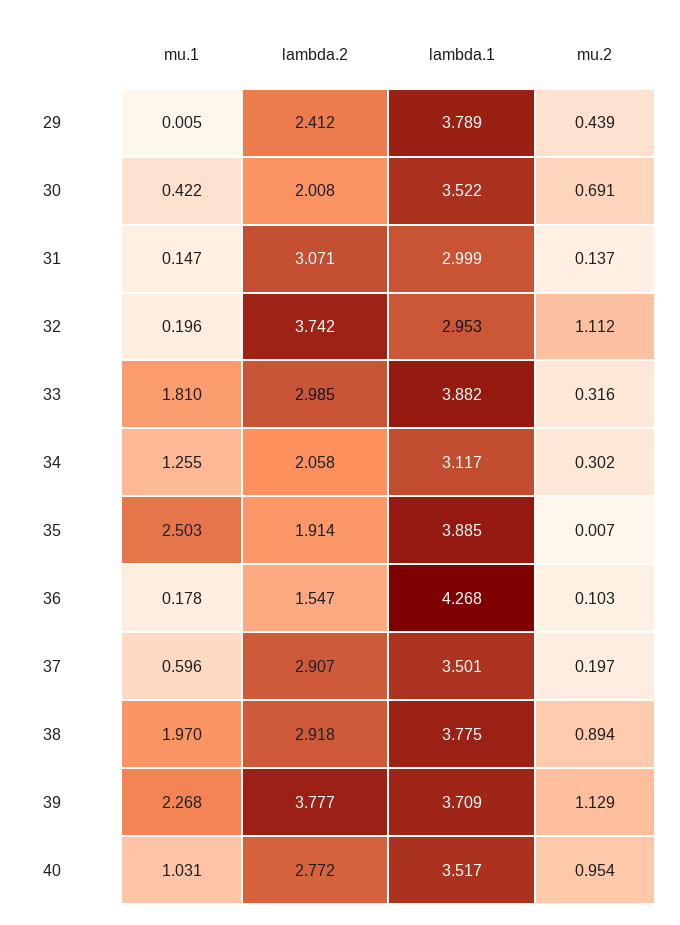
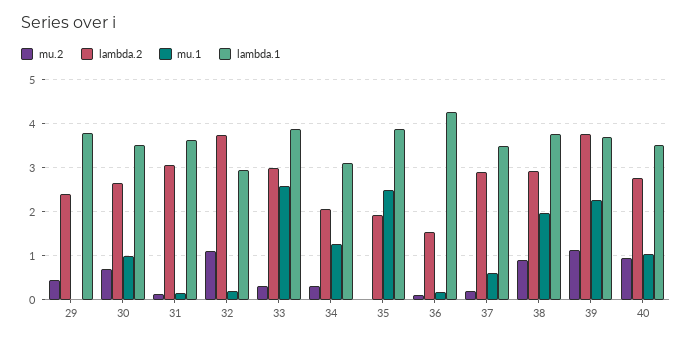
  {
    "mu.1": {
      "29": 0.005,
-     "30": 0.422,
+     "30": 1,
      "31": 0.147,
      "32": 0.196,
-     "33": 1.81,
+     "33": 2.6,
      "34": 1.255,
      "35": 2.503,
      "36": 0.178,
      "37": 0.596,
      "38": 1.97,
      "39": 2.268,
      "40": 1.031
    },
    "lambda.2": {
      "29": 2.412,
-     "30": 2.008,
+     "30": 2.6,
      "31": 3.071,
      "32": 3.742,
      "33": 2.985,
      "34": 2.058,
      "35": 1.914,
      "36": 1.547,
      "37": 2.907,
      "38": 2.918,
      "39": 3.777,
      "40": 2.772
    },
    "lambda.1": {
      "29": 3.789,
      "30": 3.522,
-     "31": 2.999,
+     "31": 3.6,
      "32": 2.953,
      "33": 3.882,
      "34": 3.117,
      "35": 3.885,
      "36": 4.268,
      "37": 3.501,
      "38": 3.775,
      "39": 3.709,
      "40": 3.517
    },
    "mu.2": {
      "29": 0.439,
      "30": 0.691,
      "31": 0.137,
      "32": 1.112,
      "33": 0.316,
      "34": 0.302,
      "35": 0.007,
      "36": 0.103,
      "37": 0.197,
      "38": 0.894,
      "39": 1.129,
      "40": 0.954
    }
  }

